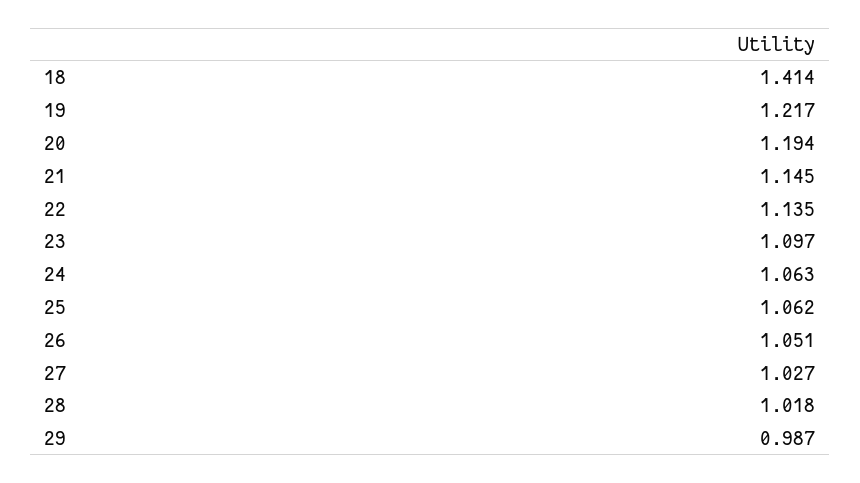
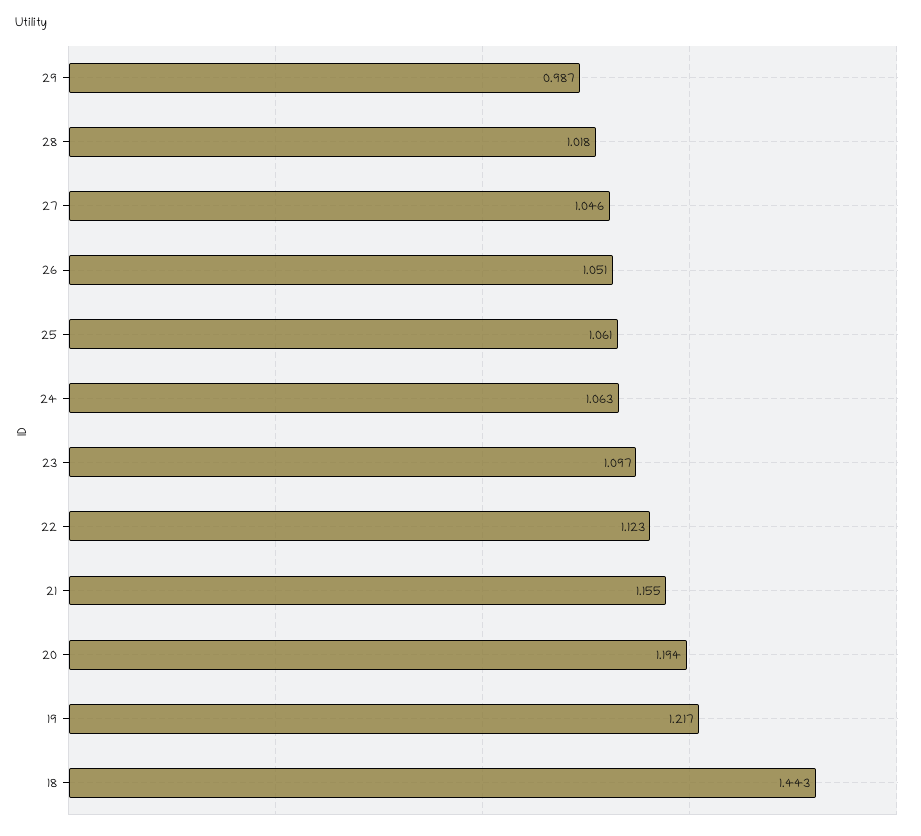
  {
-   "18": 1.414,
+   "18": 1.443,
    "19": 1.217,
    "20": 1.194,
-   "21": 1.145,
+   "21": 1.155,
-   "22": 1.135,
+   "22": 1.123,
    "23": 1.097,
    "24": 1.063,
-   "25": 1.062,
+   "25": 1.061,
    "26": 1.051,
-   "27": 1.027,
+   "27": 1.046,
    "28": 1.018,
    "29": 0.987
  }

